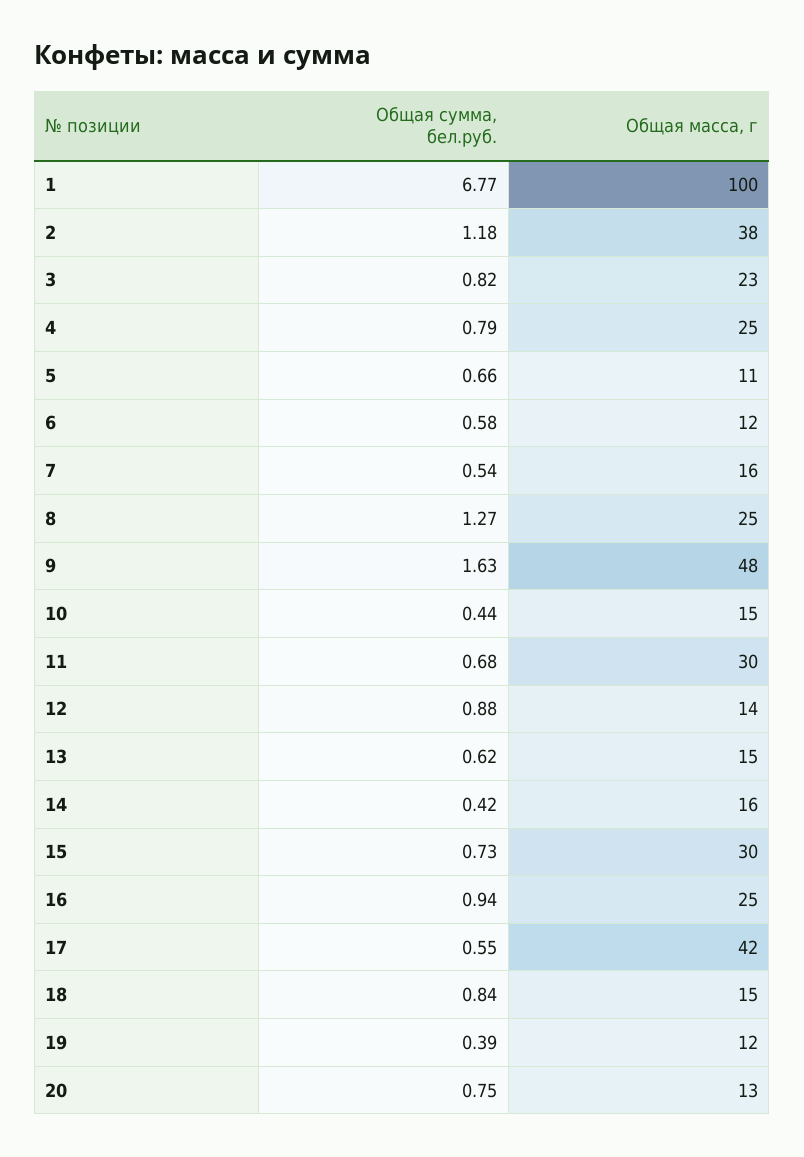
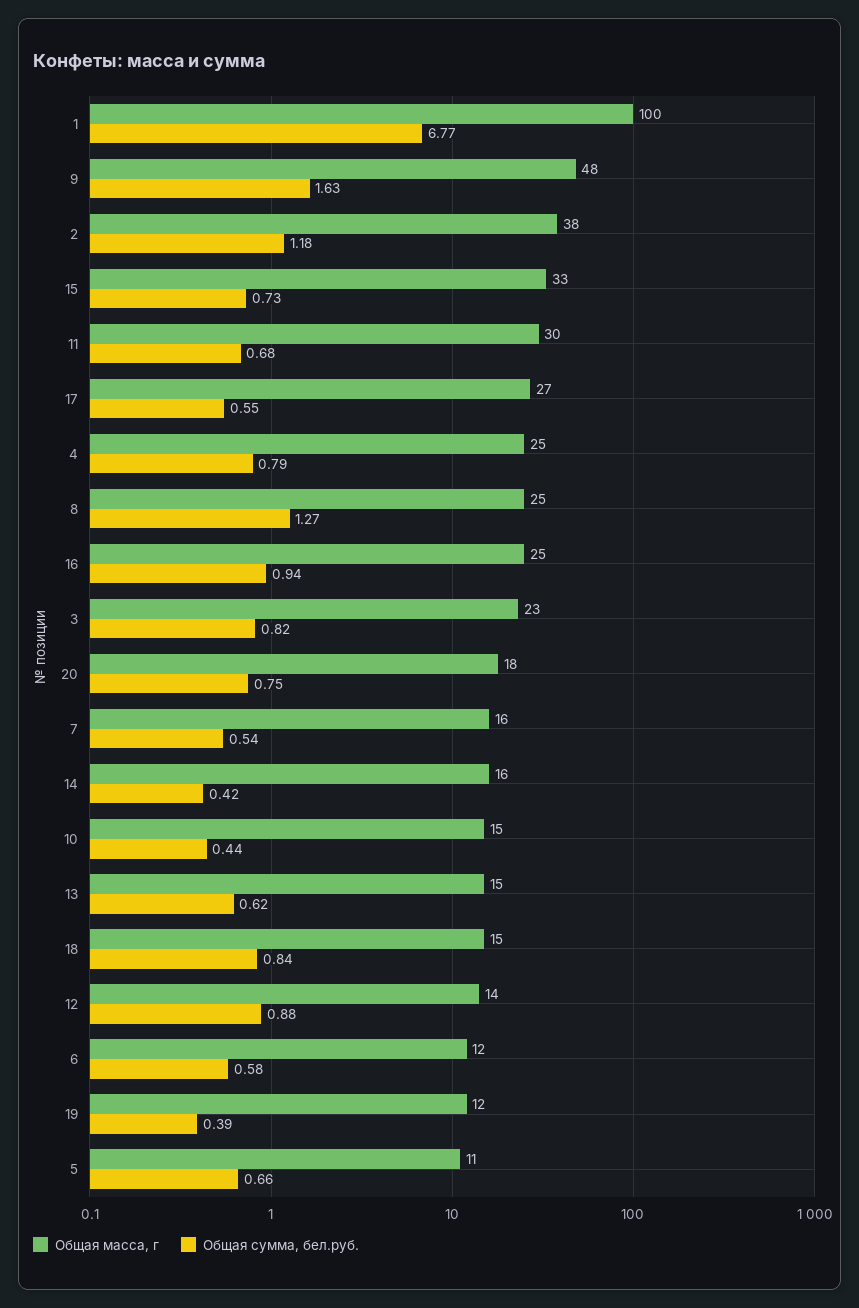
  {
    "Общая сумма, бел.руб.": {
      "1": 6.77,
      "2": 1.18,
      "3": 0.82,
      "4": 0.79,
      "5": 0.66,
      "6": 0.58,
      "7": 0.54,
      "8": 1.27,
      "9": 1.63,
      "10": 0.44,
      "11": 0.68,
      "12": 0.88,
      "13": 0.62,
      "14": 0.42,
      "15": 0.73,
      "16": 0.94,
      "17": 0.55,
      "18": 0.84,
      "19": 0.39,
      "20": 0.75
    },
    "Общая масса, г": {
      "1": 100,
      "2": 38,
      "3": 23,
      "4": 25,
      "5": 11,
      "6": 12,
      "7": 16,
      "8": 25,
      "9": 48,
      "10": 15,
      "11": 30,
      "12": 14,
      "13": 15,
      "14": 16,
-     "15": 30,
+     "15": 33,
      "16": 25,
-     "17": 42,
+     "17": 27,
      "18": 15,
      "19": 12,
-     "20": 13
+     "20": 18
    }
  }

